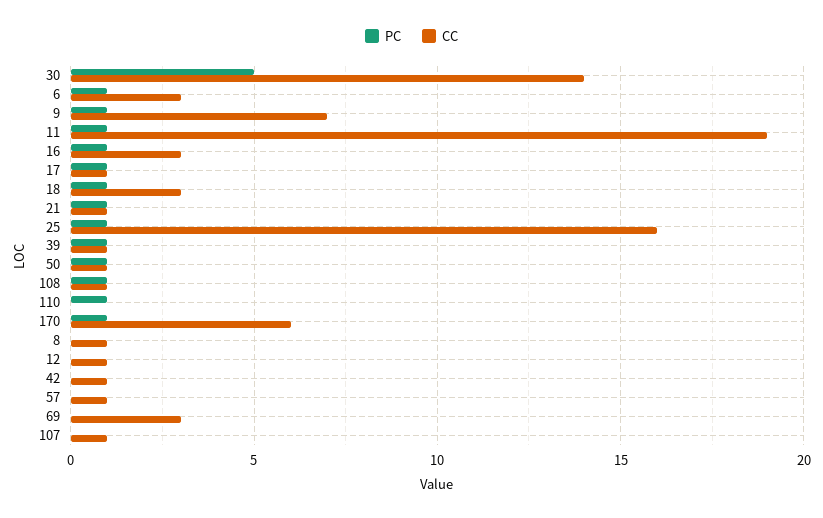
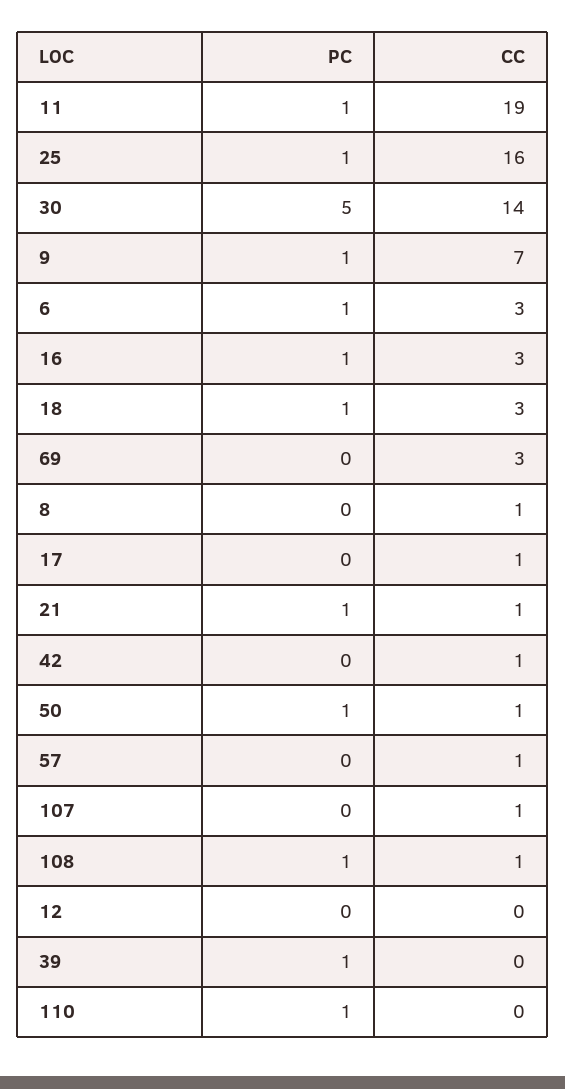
  {
    "PC": {
      "30": 5,
      "6": 1,
      "9": 1,
      "11": 1,
      "16": 1,
-     "17": 1,
+     "17": 0,
      "18": 1,
      "21": 1,
      "25": 1,
      "39": 1,
      "50": 1,
      "108": 1,
      "110": 1,
-     "170": 1,
      "8": 0,
      "12": 0,
      "42": 0,
      "57": 0,
      "69": 0,
      "107": 0
    },
    "CC": {
      "30": 14,
      "6": 3,
      "9": 7,
      "11": 19,
      "16": 3,
      "17": 1,
      "18": 3,
      "21": 1,
      "25": 16,
-     "39": 1,
+     "39": 0,
      "50": 1,
      "108": 1,
      "110": 0,
-     "170": 6,
      "8": 1,
-     "12": 1,
+     "12": 0,
      "42": 1,
      "57": 1,
      "69": 3,
      "107": 1
    }
  }

